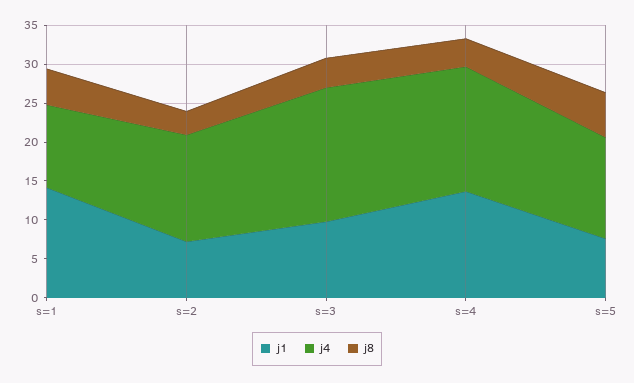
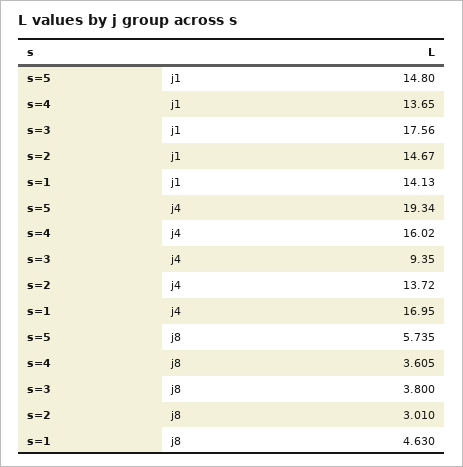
  {
    "j1": {
      "s=1": 14.13,
-     "s=2": 7.5,
+     "s=2": 14.67,
-     "s=3": 10,
+     "s=3": 17.56,
      "s=4": 13.65,
-     "s=5": 7.5
+     "s=5": 14.8
    },
    "j4": {
-     "s=1": 10,
+     "s=1": 16.95,
      "s=2": 13.72,
-     "s=3": 17.5,
+     "s=3": 9.35,
      "s=4": 16.02,
-     "s=5": 12.5
+     "s=5": 19.34
    },
    "j8": {
      "s=1": 4.63,
      "s=2": 3.01,
      "s=3": 3.8,
      "s=4": 3.605,
      "s=5": 5.735
    }
  }

